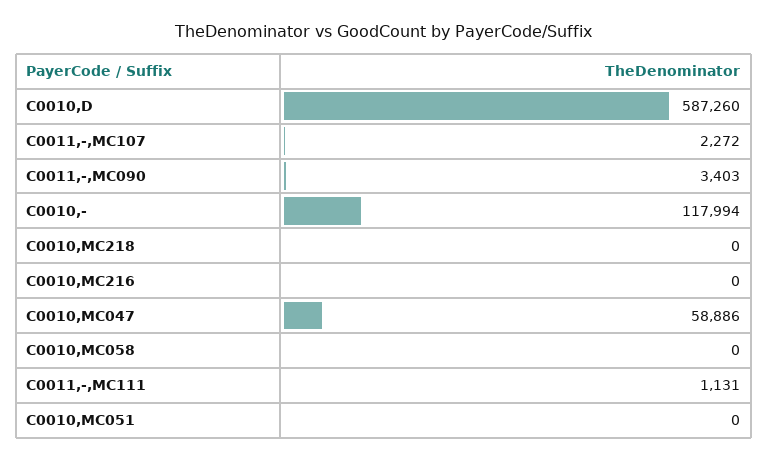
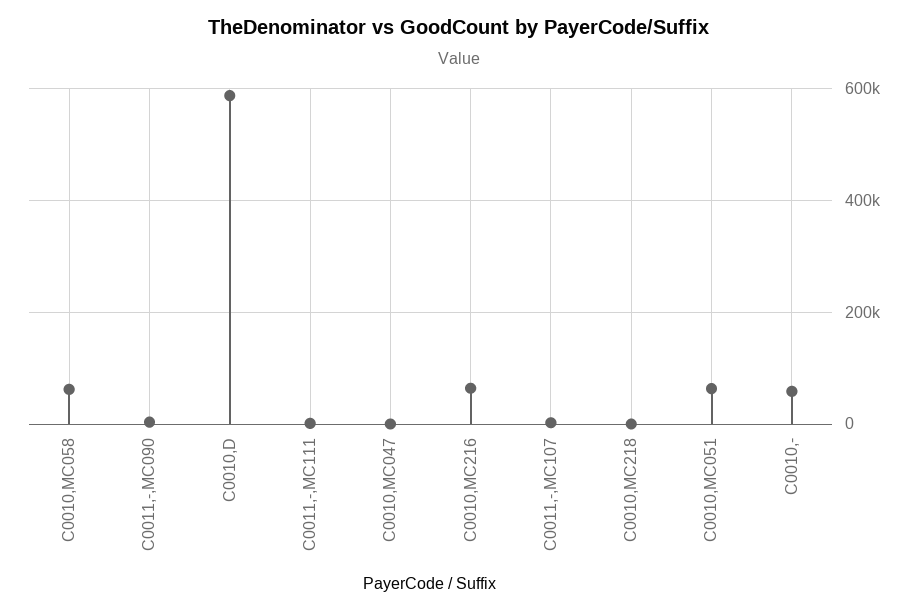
  {
    "C0010,D": 587260,
    "C0011,-,MC107": 2272,
    "C0011,-,MC090": 3403,
-   "C0010,-": 117994,
+   "C0010,-": 60000,
    "C0010,MC218": 0,
-   "C0010,MC216": 0,
+   "C0010,MC216": 60000,
-   "C0010,MC047": 58886,
+   "C0010,MC047": 0,
-   "C0010,MC058": 0,
+   "C0010,MC058": 60000,
    "C0011,-,MC111": 1131,
-   "C0010,MC051": 0
+   "C0010,MC051": 60000
  }

